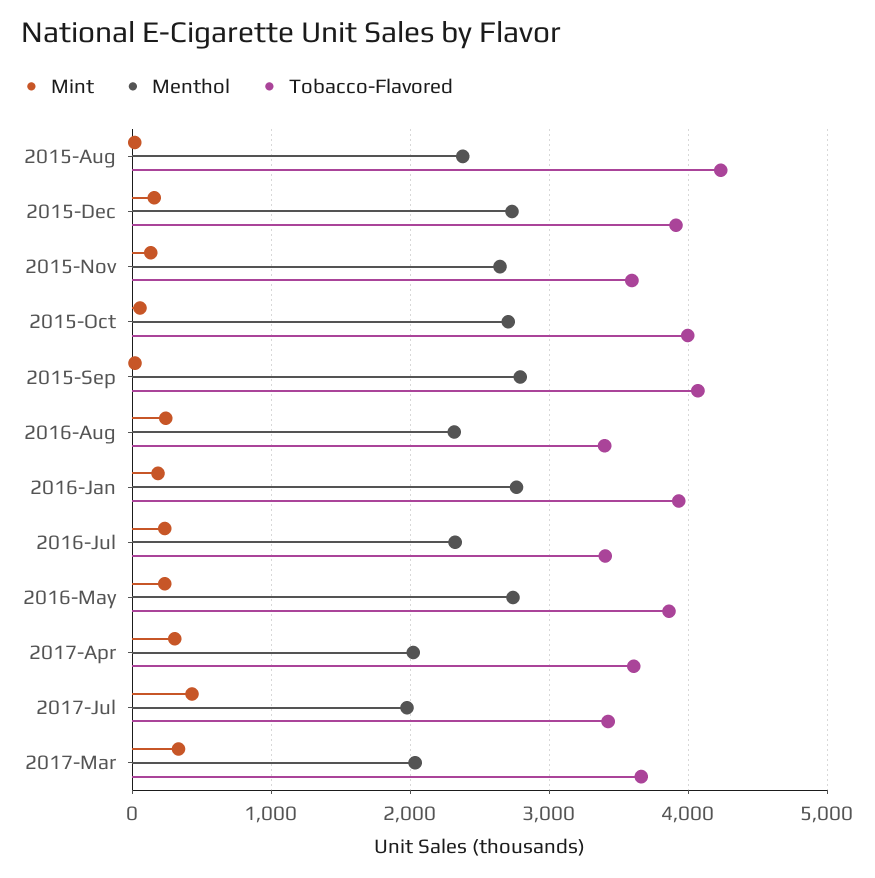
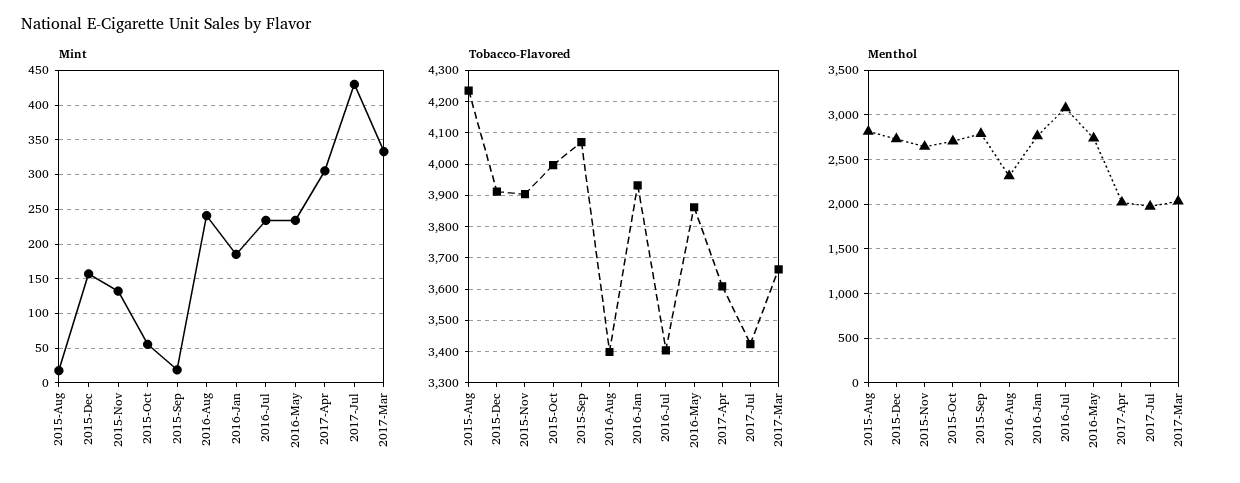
  {
    "Mint": {
      "2015-Aug": 20,
      "2015-Dec": 160,
      "2015-Nov": 130,
      "2015-Oct": 60,
      "2015-Sep": 20,
      "2016-Aug": 240,
      "2016-Jan": 190,
      "2016-Jul": 230,
      "2016-May": 230,
      "2017-Apr": 310,
      "2017-Jul": 430,
      "2017-Mar": 330
    },
    "Menthol": {
-     "2015-Aug": 2400,
+     "2015-Aug": 2800,
      "2015-Dec": 2700,
      "2015-Nov": 2600,
      "2015-Oct": 2700,
      "2015-Sep": 2800,
      "2016-Aug": 2300,
      "2016-Jan": 2800,
-     "2016-Jul": 2300,
+     "2016-Jul": 3100,
      "2016-May": 2700,
      "2017-Apr": 2000,
      "2017-Jul": 2000,
      "2017-Mar": 2000
    },
    "Tobacco-Flavored": {
      "2015-Aug": 4240,
      "2015-Dec": 3920,
-     "2015-Nov": 3600,
+     "2015-Nov": 3900,
      "2015-Oct": 4000,
      "2015-Sep": 4080,
      "2016-Aug": 3400,
      "2016-Jan": 3940,
      "2016-Jul": 3400,
      "2016-May": 3860,
      "2017-Apr": 3600,
      "2017-Jul": 3420,
      "2017-Mar": 3660
    }
  }

